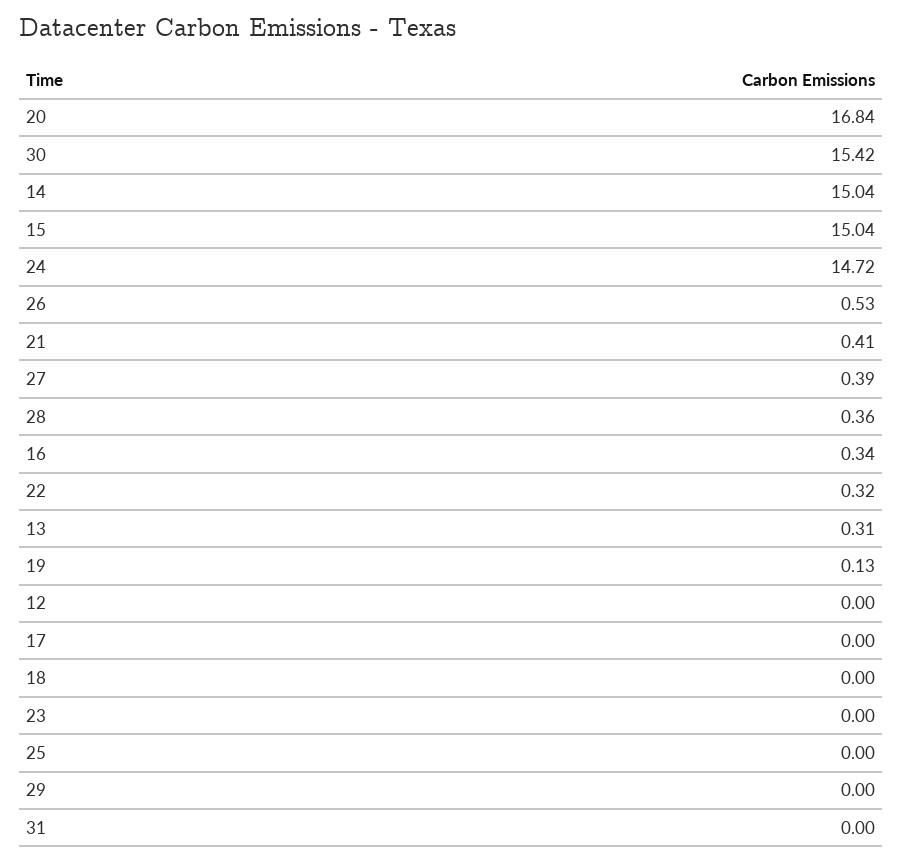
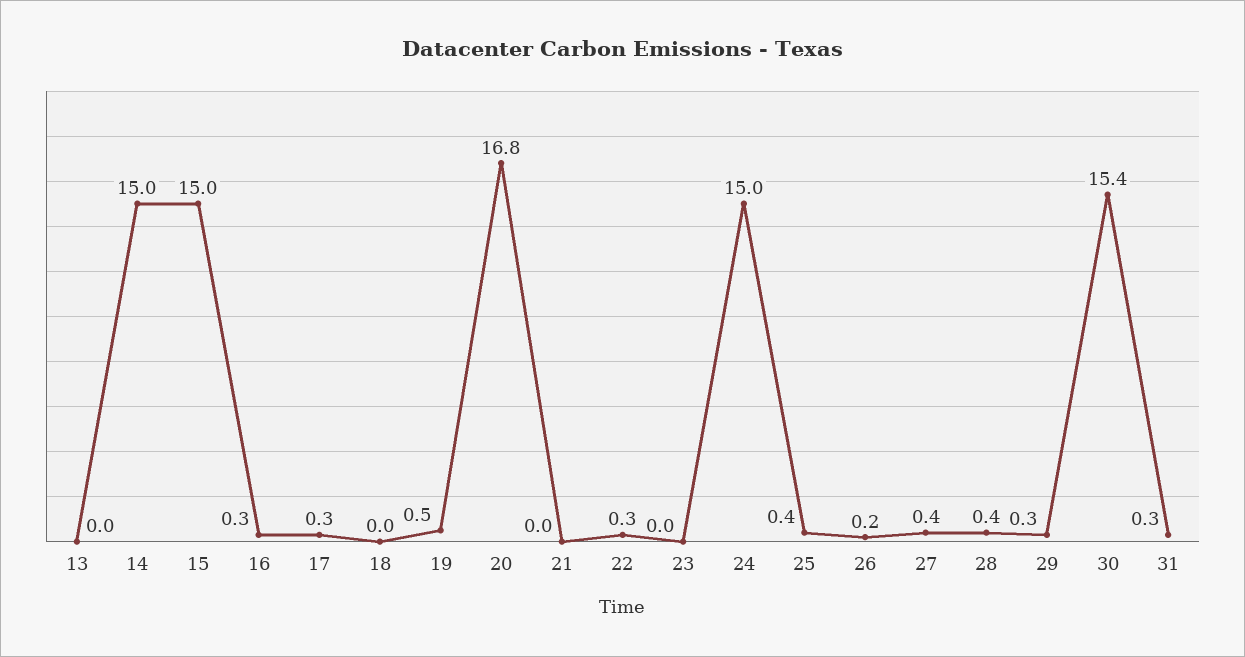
  {
    "20": 16.84,
    "30": 15.42,
    "14": 15.04,
    "15": 15.04,
-   "24": 14.72,
+   "24": 15,
-   "26": 0.53,
+   "26": 0.2,
-   "21": 0.41,
+   "21": 0,
    "27": 0.39,
    "28": 0.36,
    "16": 0.34,
    "22": 0.32,
-   "13": 0.31,
+   "13": 0,
-   "19": 0.13,
+   "19": 0.5,
-   "12": 0,
-   "17": 0,
+   "17": 0.3,
    "18": 0,
    "23": 0,
-   "25": 0,
+   "25": 0.4,
-   "29": 0,
+   "29": 0.3,
-   "31": 0
+   "31": 0.3
  }

